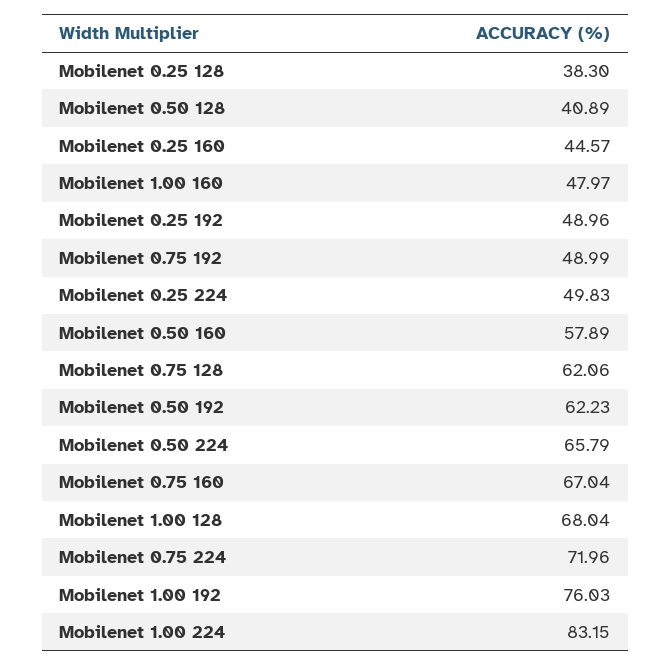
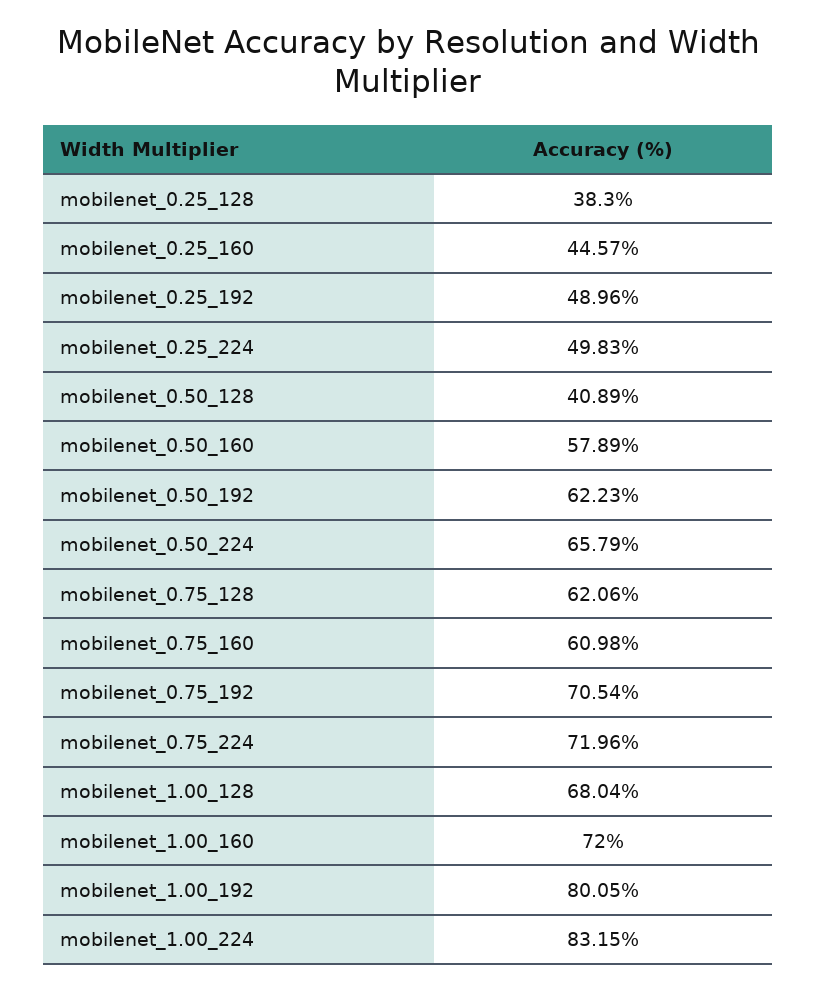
  {
    "Mobilenet 0.25 128": 38.3,
    "Mobilenet 0.50 128": 40.89,
    "Mobilenet 0.25 160": 44.57,
-   "Mobilenet 1.00 160": 47.97,
+   "Mobilenet 1.00 160": 72,
    "Mobilenet 0.25 192": 48.96,
-   "Mobilenet 0.75 192": 48.99,
+   "Mobilenet 0.75 192": 70.54,
    "Mobilenet 0.25 224": 49.83,
    "Mobilenet 0.50 160": 57.89,
    "Mobilenet 0.75 128": 62.06,
    "Mobilenet 0.50 192": 62.23,
    "Mobilenet 0.50 224": 65.79,
-   "Mobilenet 0.75 160": 67.04,
+   "Mobilenet 0.75 160": 60.98,
    "Mobilenet 1.00 128": 68.04,
    "Mobilenet 0.75 224": 71.96,
-   "Mobilenet 1.00 192": 76.03,
+   "Mobilenet 1.00 192": 80.05,
    "Mobilenet 1.00 224": 83.15
  }

